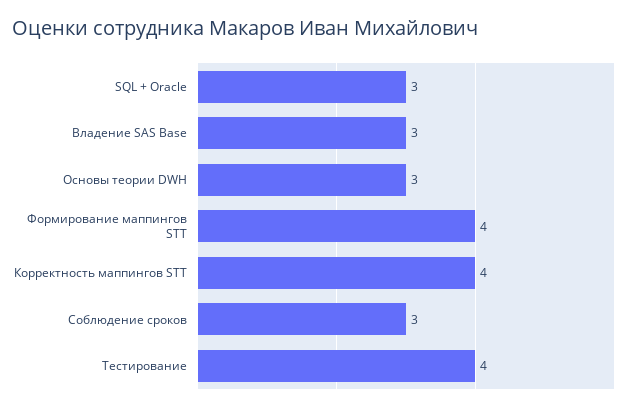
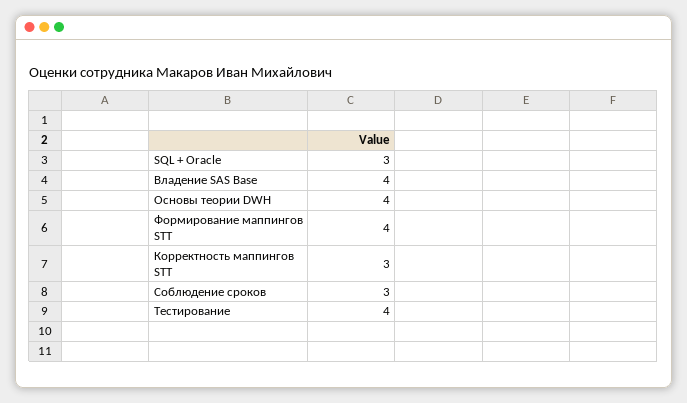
  {
    "SQL + Oracle": 3,
-   "Владение SAS Base": 3,
+   "Владение SAS Base": 4,
-   "Основы теории DWH": 3,
+   "Основы теории DWH": 4,
    "Формирование маппингов STT": 4,
-   "Корректность маппингов STT": 4,
+   "Корректность маппингов STT": 3,
    "Соблюдение сроков": 3,
    "Тестирование": 4
  }

